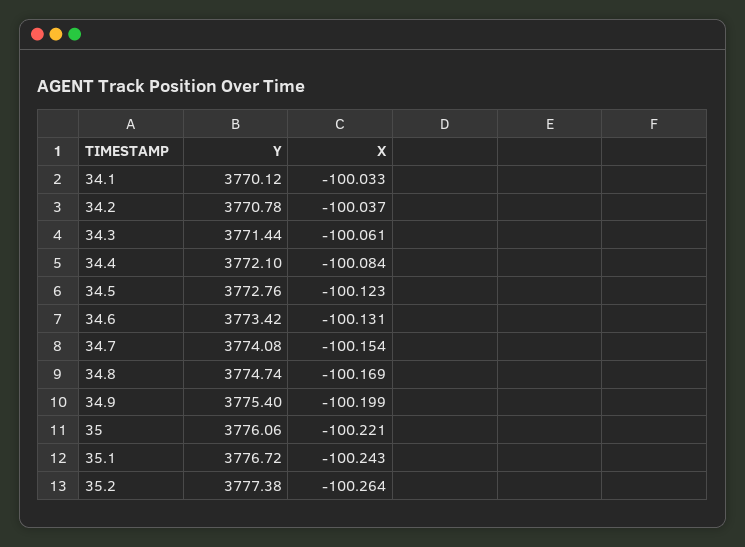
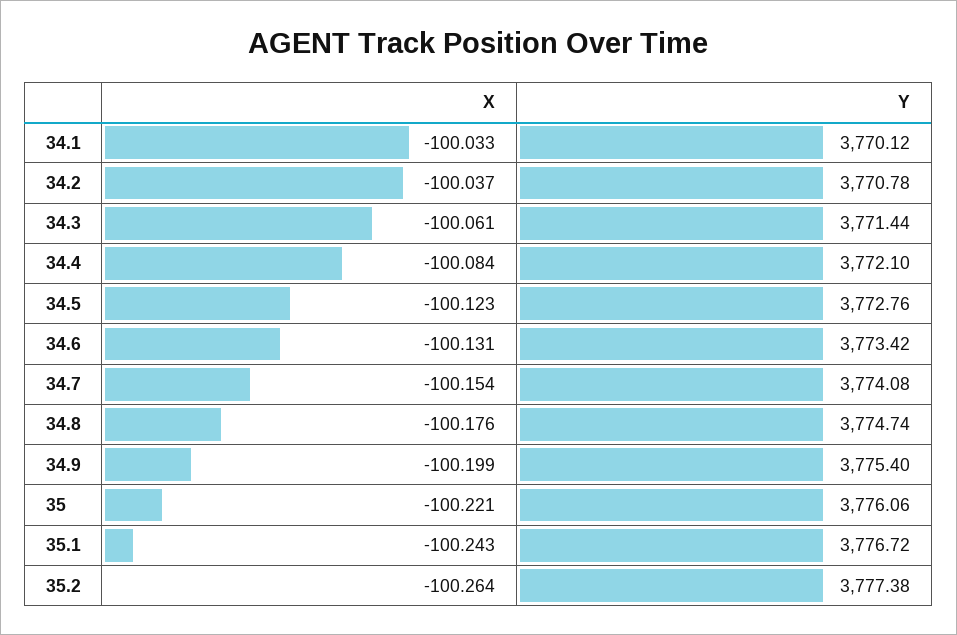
  {
    "Y": {
      "34.1": 3770.12,
      "34.2": 3770.78,
      "34.3": 3771.44,
      "34.4": 3772.1,
      "34.5": 3772.76,
      "34.6": 3773.42,
      "34.7": 3774.08,
      "34.8": 3774.74,
      "34.9": 3775.4,
      "35": 3776.06,
      "35.1": 3776.72,
      "35.2": 3777.38
    },
    "X": {
      "34.1": -100.033,
      "34.2": -100.037,
      "34.3": -100.061,
      "34.4": -100.084,
      "34.5": -100.123,
      "34.6": -100.131,
      "34.7": -100.154,
-     "34.8": -100.169,
+     "34.8": -100.176,
      "34.9": -100.199,
      "35": -100.221,
      "35.1": -100.243,
      "35.2": -100.264
    }
  }

